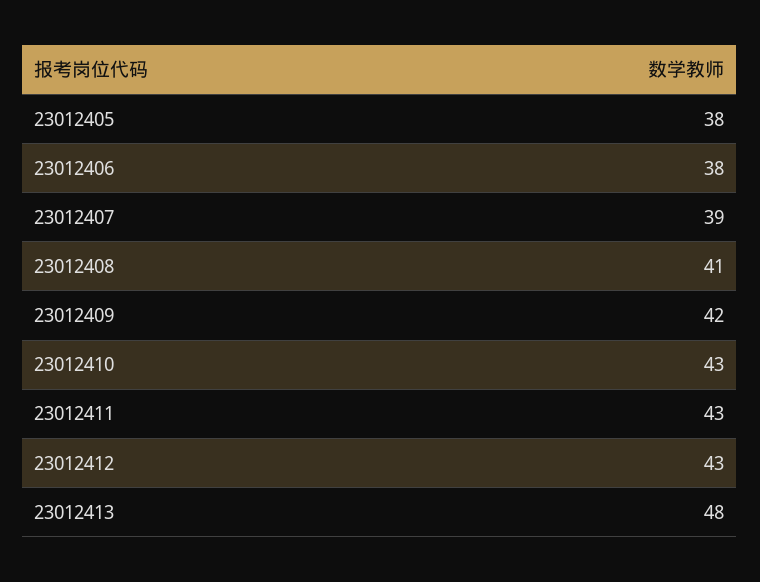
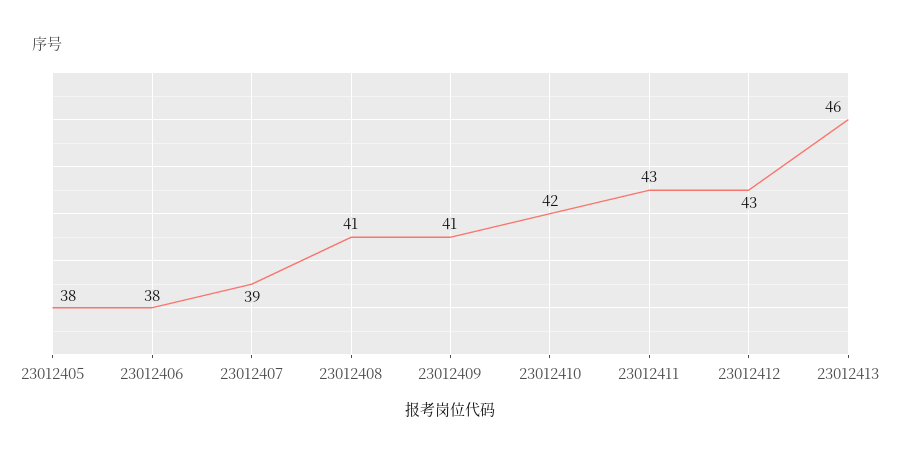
  {
    "23012405": 38,
    "23012406": 38,
    "23012407": 39,
    "23012408": 41,
-   "23012409": 42,
+   "23012409": 41,
-   "23012410": 43,
+   "23012410": 42,
    "23012411": 43,
    "23012412": 43,
-   "23012413": 48
+   "23012413": 46
  }

